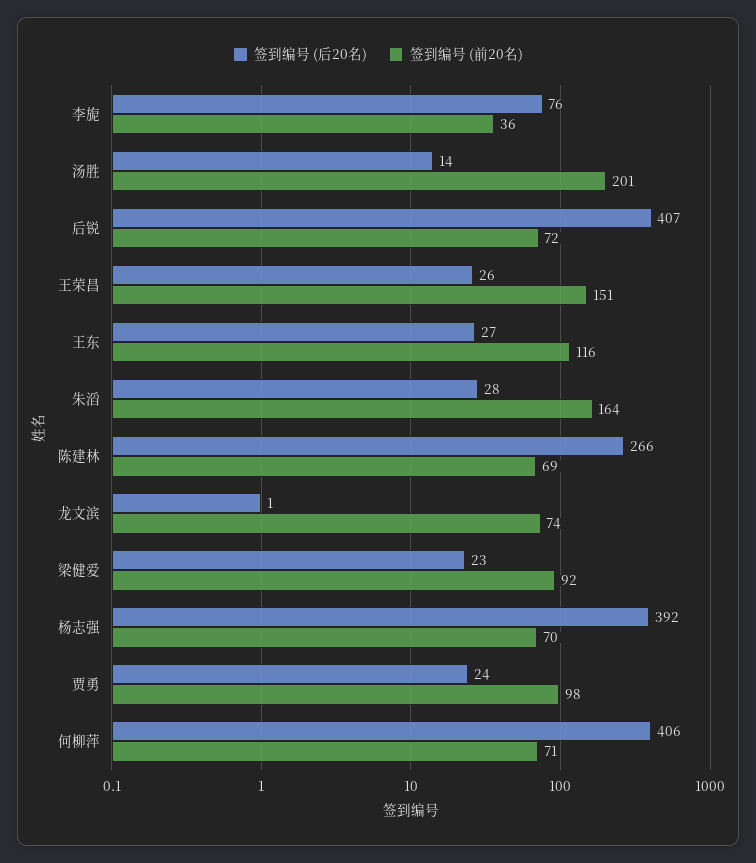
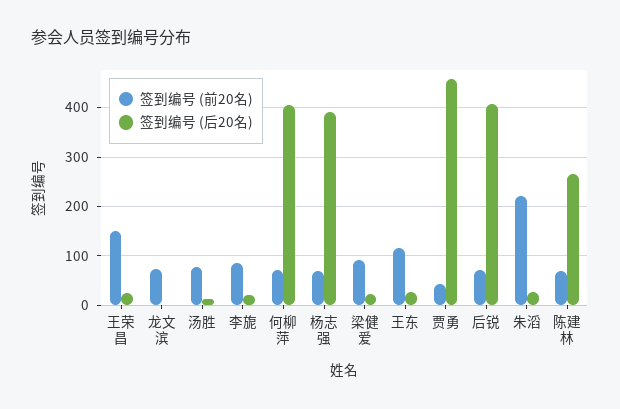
  {
    "签到编号 (后20名)": {
-     "李旎": 76,
+     "李旎": 20,
      "汤胜": 14,
      "后锐": 407,
      "王荣昌": 26,
      "王东": 27,
      "朱滔": 28,
      "陈建林": 266,
      "龙文滨": 1,
      "梁健爱": 23,
      "杨志强": 392,
-     "贾勇": 24,
+     "贾勇": 460,
      "何柳萍": 406
    },
    "签到编号 (前20名)": {
-     "李旎": 36,
+     "李旎": 80,
-     "汤胜": 201,
+     "汤胜": 80,
      "后锐": 72,
      "王荣昌": 151,
      "王东": 116,
-     "朱滔": 164,
+     "朱滔": 220,
      "陈建林": 69,
      "龙文滨": 74,
      "梁健爱": 92,
      "杨志强": 70,
-     "贾勇": 98,
+     "贾勇": 40,
      "何柳萍": 71
    }
  }

